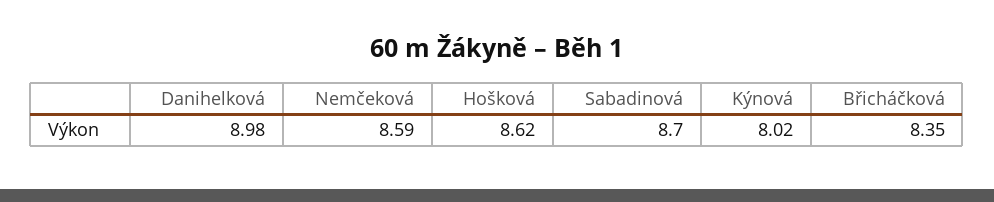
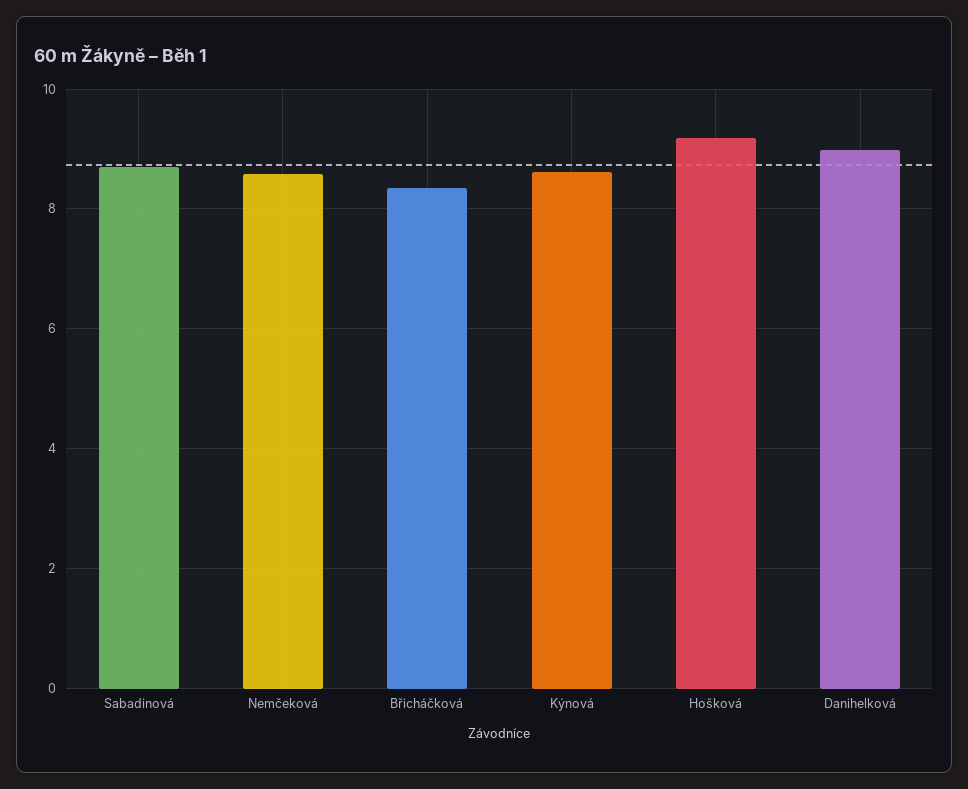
  {
    "Danihelková": 8.98,
    "Nemčeková": 8.59,
-   "Hošková": 8.62,
+   "Hošková": 9.2,
    "Sabadinová": 8.7,
-   "Kýnová": 8.02,
+   "Kýnová": 8.6,
    "Břicháčková": 8.35
  }

